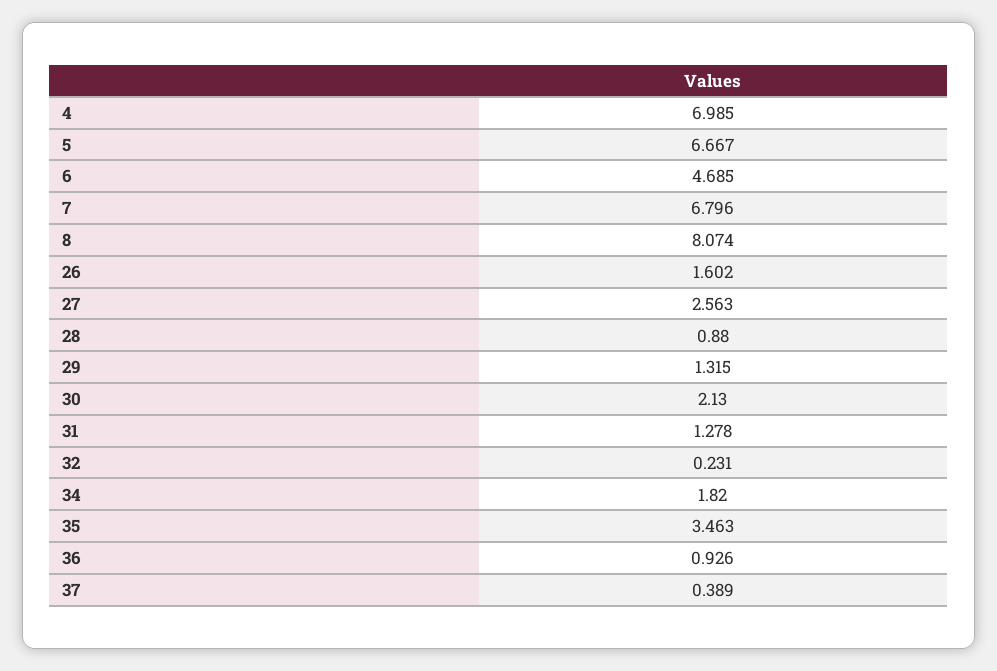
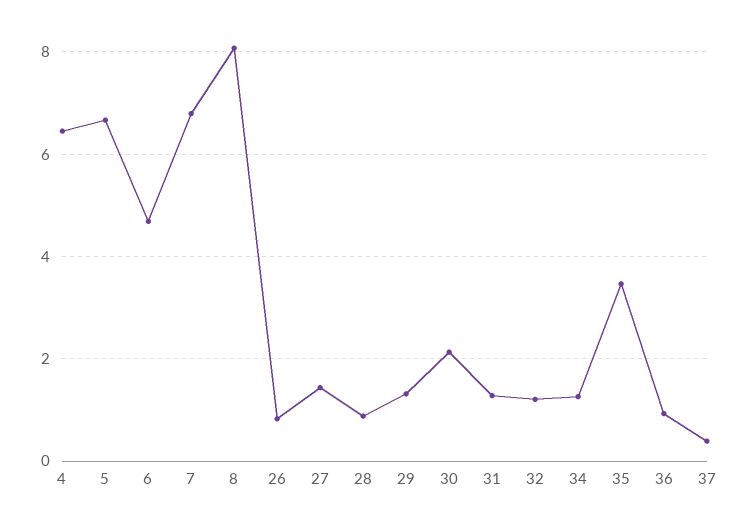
  {
-   "4": 6.985,
+   "4": 6.4,
    "5": 6.667,
    "6": 4.685,
    "7": 6.796,
    "8": 8.074,
-   "26": 1.602,
+   "26": 0.8,
-   "27": 2.563,
+   "27": 1.4,
    "28": 0.88,
    "29": 1.315,
    "30": 2.13,
    "31": 1.278,
-   "32": 0.231,
+   "32": 1.2,
-   "34": 1.82,
+   "34": 1.2,
    "35": 3.463,
    "36": 0.926,
    "37": 0.389
  }

